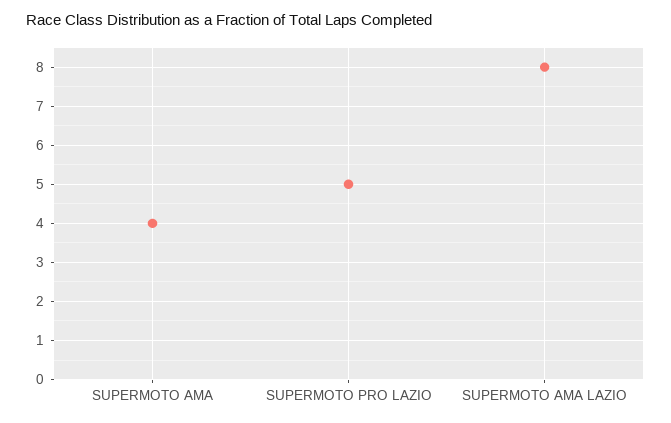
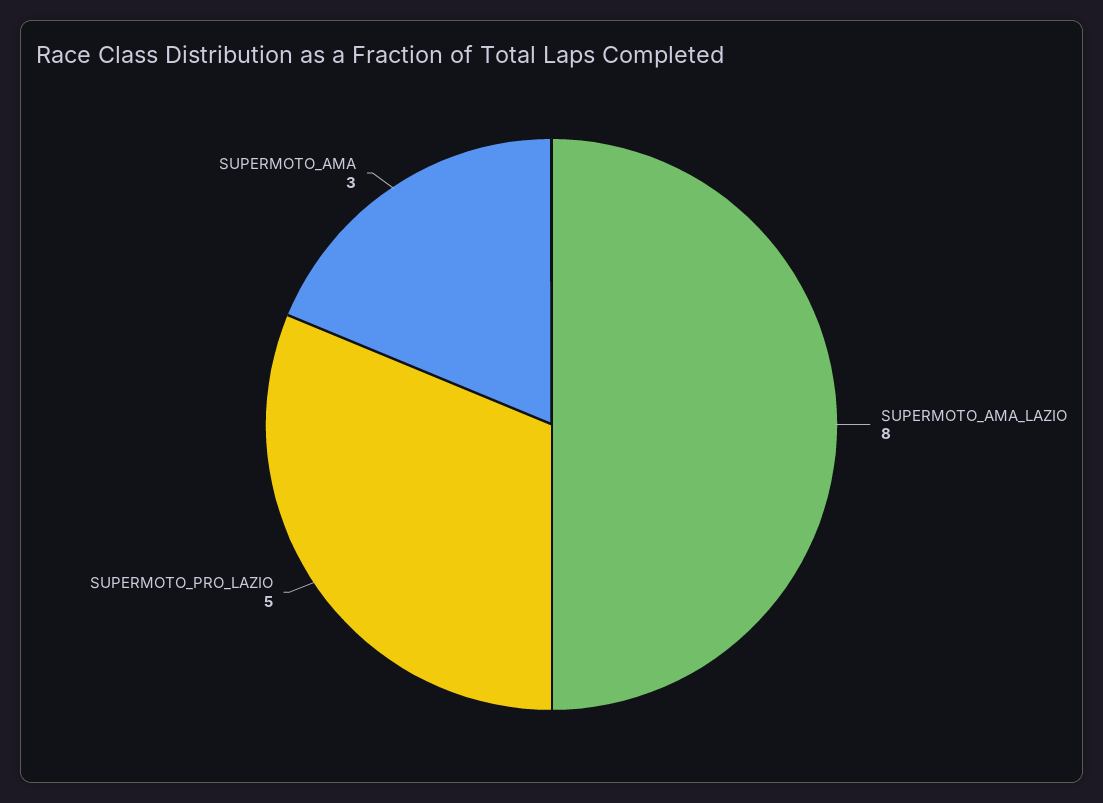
  {
-   "SUPERMOTO AMA": 4,
+   "SUPERMOTO AMA": 3,
    "SUPERMOTO PRO LAZIO": 5,
    "SUPERMOTO AMA LAZIO": 8
  }

